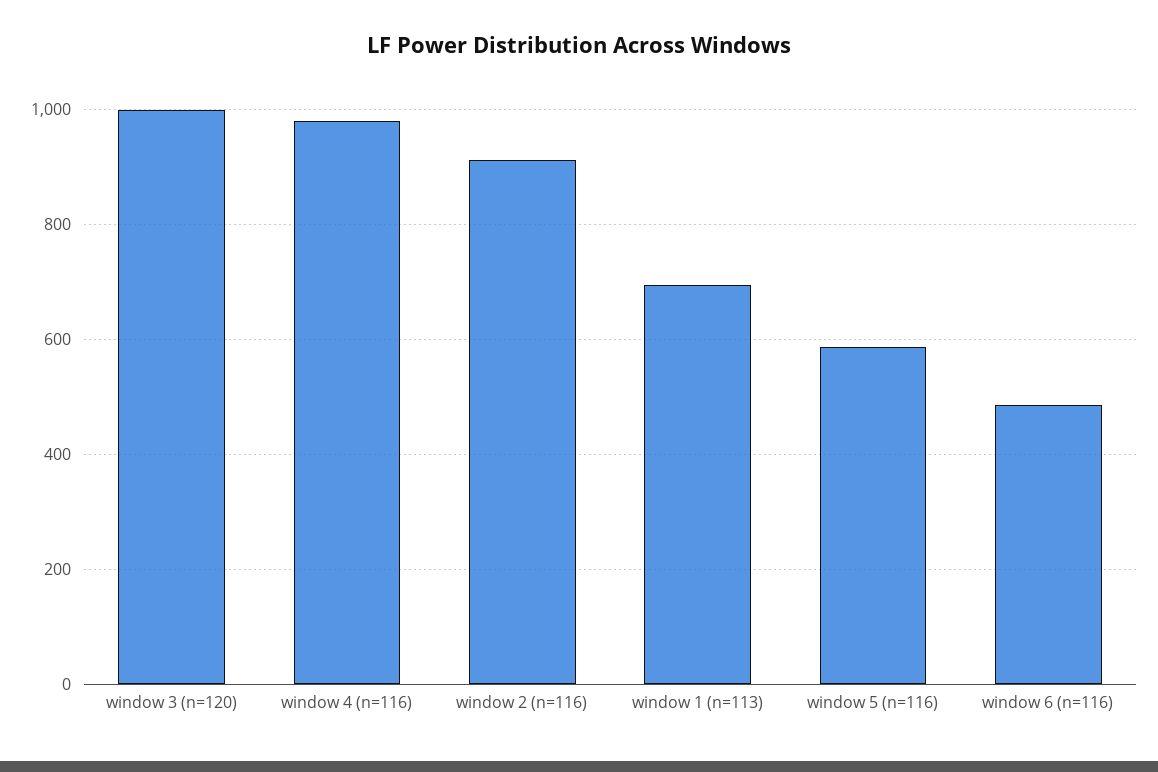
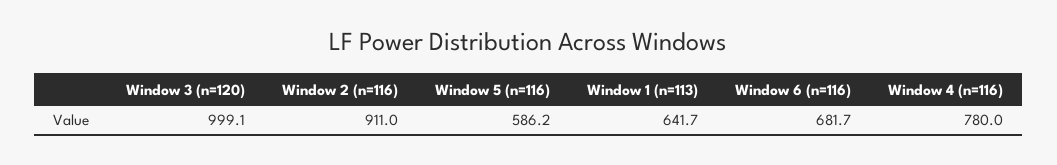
  {
    "window 3 (n=120)": 999.1,
-   "window 4 (n=116)": 980,
+   "window 4 (n=116)": 780,
    "window 2 (n=116)": 911,
-   "window 1 (n=113)": 700,
+   "window 1 (n=113)": 641.7,
    "window 5 (n=116)": 586.2,
-   "window 6 (n=116)": 480
+   "window 6 (n=116)": 681.7
  }

